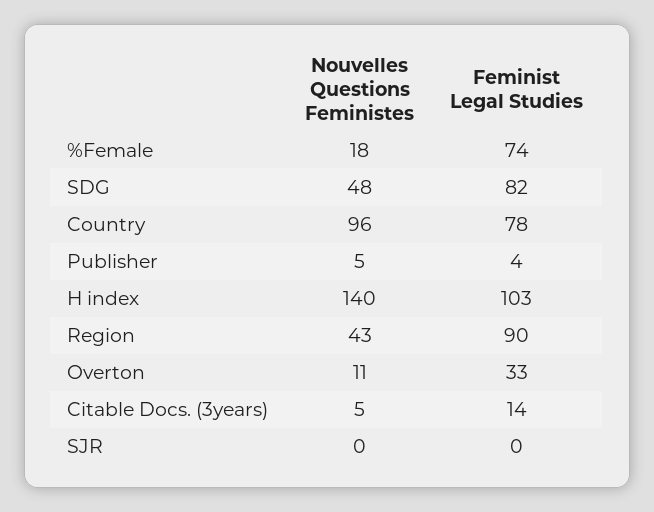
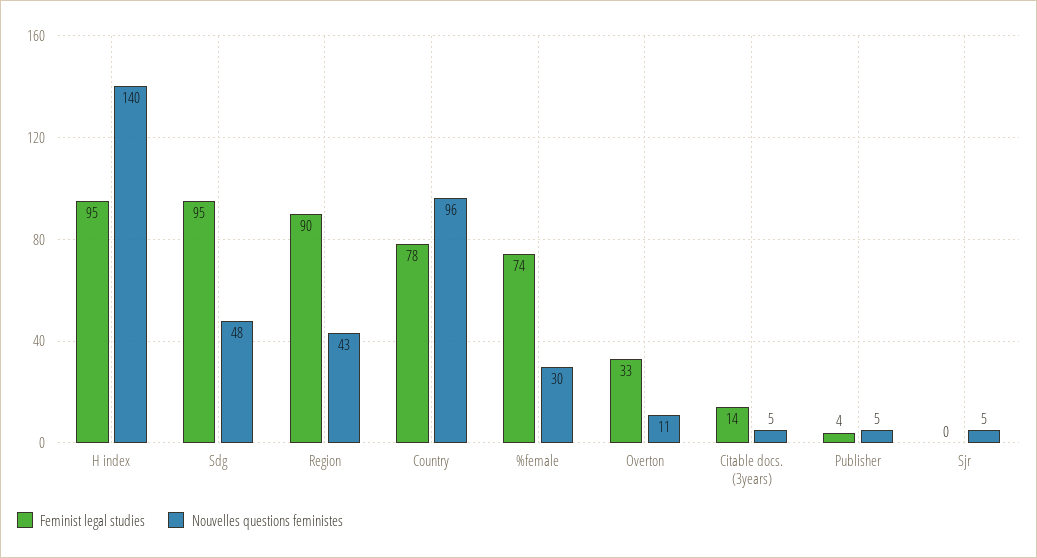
  {
    "Nouvelles Questions Feministes": {
-     "%Female": 18,
+     "%Female": 30,
      "SDG": 48,
      "Country": 96,
      "Publisher": 5,
      "H index": 140,
      "Region": 43,
      "Overton": 11,
      "Citable Docs. (3years)": 5,
-     "SJR": 0
+     "SJR": 5
    },
    "Feminist Legal Studies": {
      "%Female": 74,
-     "SDG": 82,
+     "SDG": 95,
      "Country": 78,
      "Publisher": 4,
-     "H index": 103,
+     "H index": 95,
      "Region": 90,
      "Overton": 33,
      "Citable Docs. (3years)": 14,
      "SJR": 0
    }
  }

